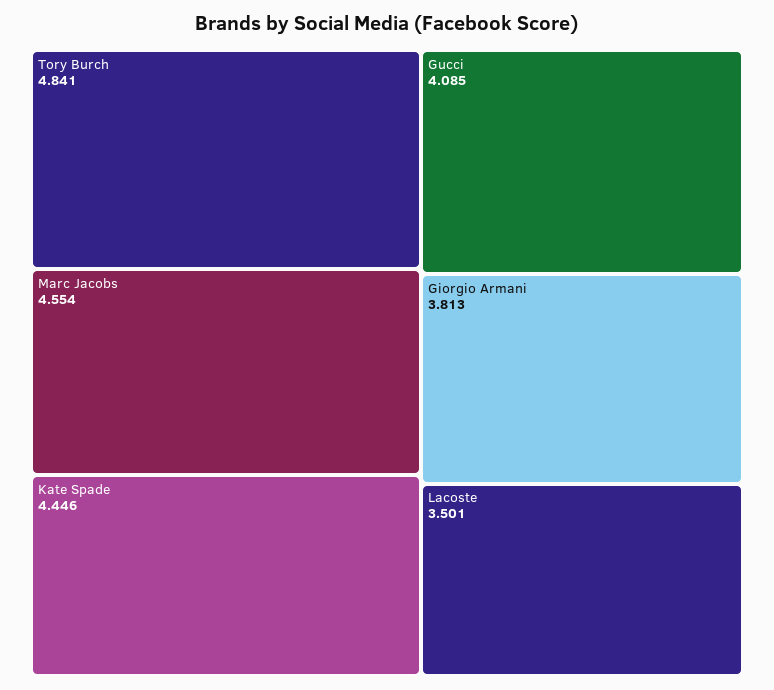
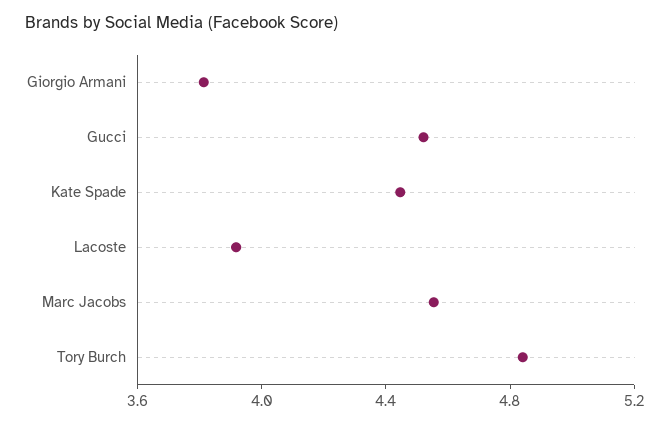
  {
    "Tory Burch": 4.841,
    "Marc Jacobs": 4.554,
    "Kate Spade": 4.446,
-   "Gucci": 4.085,
+   "Gucci": 4.5,
    "Giorgio Armani": 3.813,
-   "Lacoste": 3.501
+   "Lacoste": 3.9
  }

